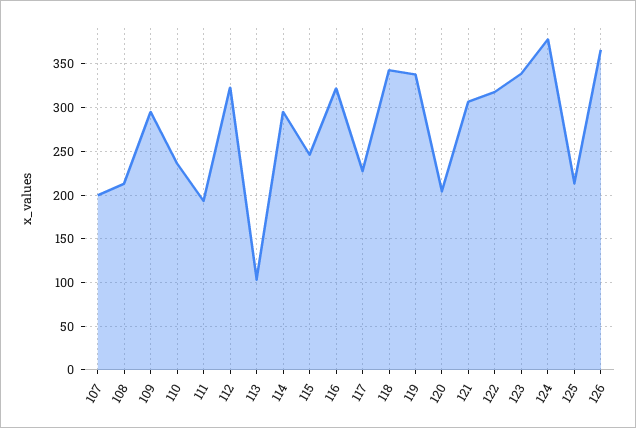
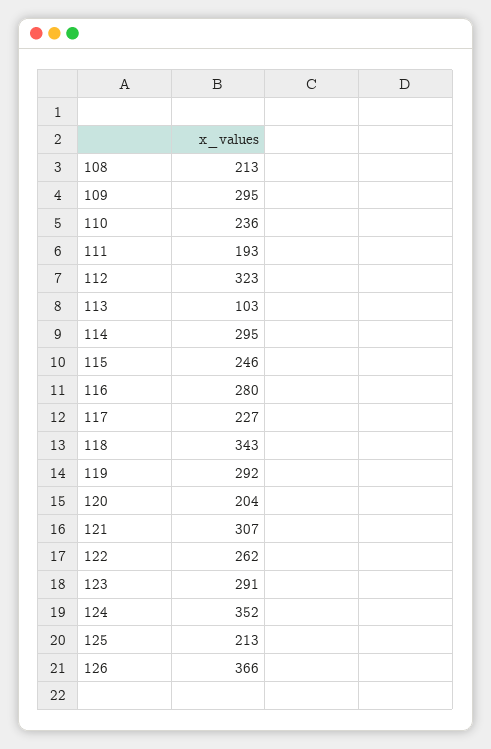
  {
-   "107": 200,
    "108": 213,
    "109": 295,
    "110": 236,
    "111": 193,
    "112": 323,
    "113": 103,
    "114": 295,
    "115": 246,
-   "116": 320,
+   "116": 280,
    "117": 227,
    "118": 343,
-   "119": 340,
+   "119": 292,
    "120": 204,
    "121": 307,
-   "122": 320,
+   "122": 262,
-   "123": 340,
+   "123": 291,
-   "124": 380,
+   "124": 352,
    "125": 213,
    "126": 366
  }

